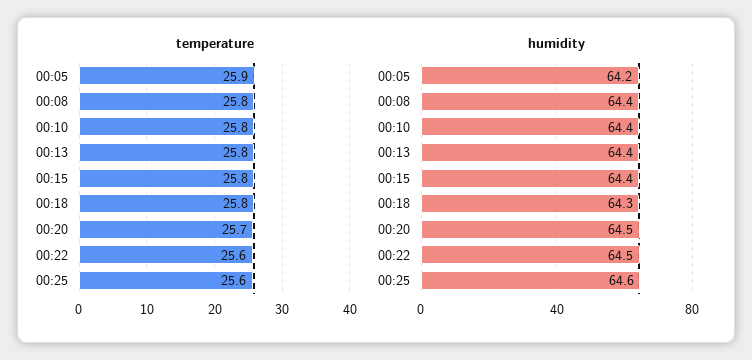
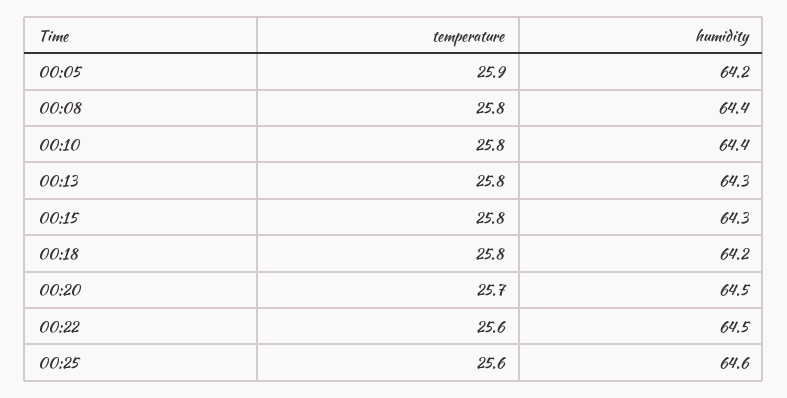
  {
    "temperature": {
      "00:05": 25.9,
      "00:08": 25.8,
      "00:10": 25.8,
      "00:13": 25.8,
      "00:15": 25.8,
      "00:18": 25.8,
      "00:20": 25.7,
      "00:22": 25.6,
      "00:25": 25.6
    },
    "humidity": {
      "00:05": 64.2,
      "00:08": 64.4,
      "00:10": 64.4,
-     "00:13": 64.4,
+     "00:13": 64.3,
-     "00:15": 64.4,
+     "00:15": 64.3,
-     "00:18": 64.3,
+     "00:18": 64.2,
      "00:20": 64.5,
      "00:22": 64.5,
      "00:25": 64.6
    }
  }

